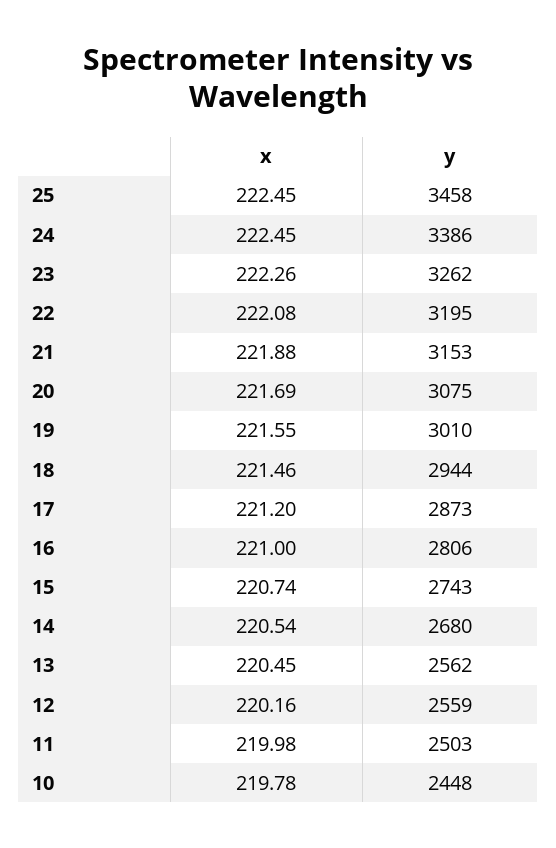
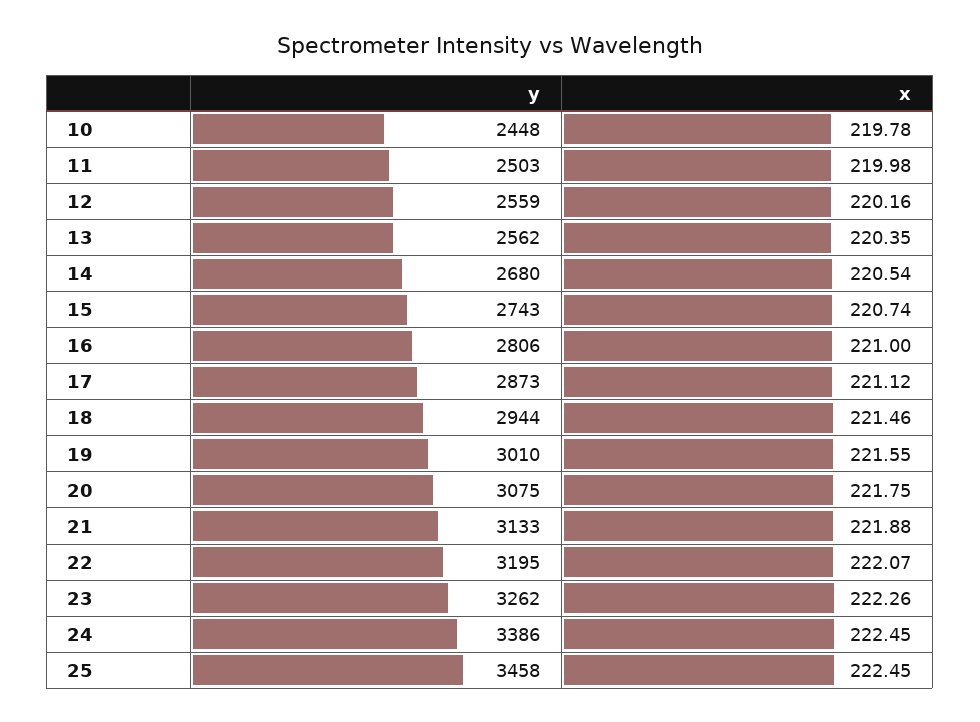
  {
    "x": {
      "25": 222.45,
      "24": 222.45,
      "23": 222.26,
-     "22": 222.08,
+     "22": 222.07,
      "21": 221.88,
-     "20": 221.69,
+     "20": 221.75,
      "19": 221.55,
      "18": 221.46,
-     "17": 221.2,
+     "17": 221.12,
      "16": 221,
      "15": 220.74,
      "14": 220.54,
-     "13": 220.45,
+     "13": 220.35,
      "12": 220.16,
      "11": 219.98,
      "10": 219.78
    },
    "y": {
      "25": 3458,
      "24": 3386,
      "23": 3262,
      "22": 3195,
-     "21": 3153,
+     "21": 3133,
      "20": 3075,
      "19": 3010,
      "18": 2944,
      "17": 2873,
      "16": 2806,
      "15": 2743,
      "14": 2680,
      "13": 2562,
      "12": 2559,
      "11": 2503,
      "10": 2448
    }
  }

